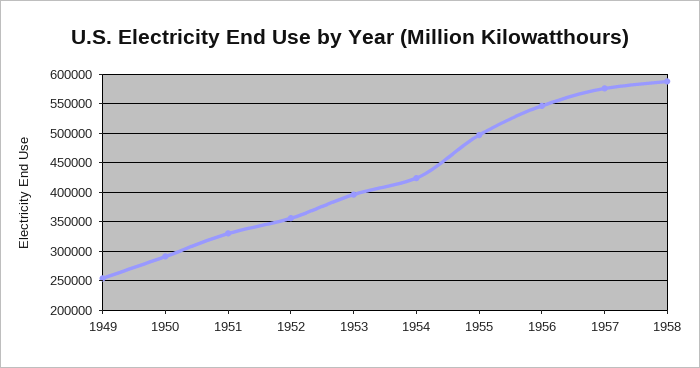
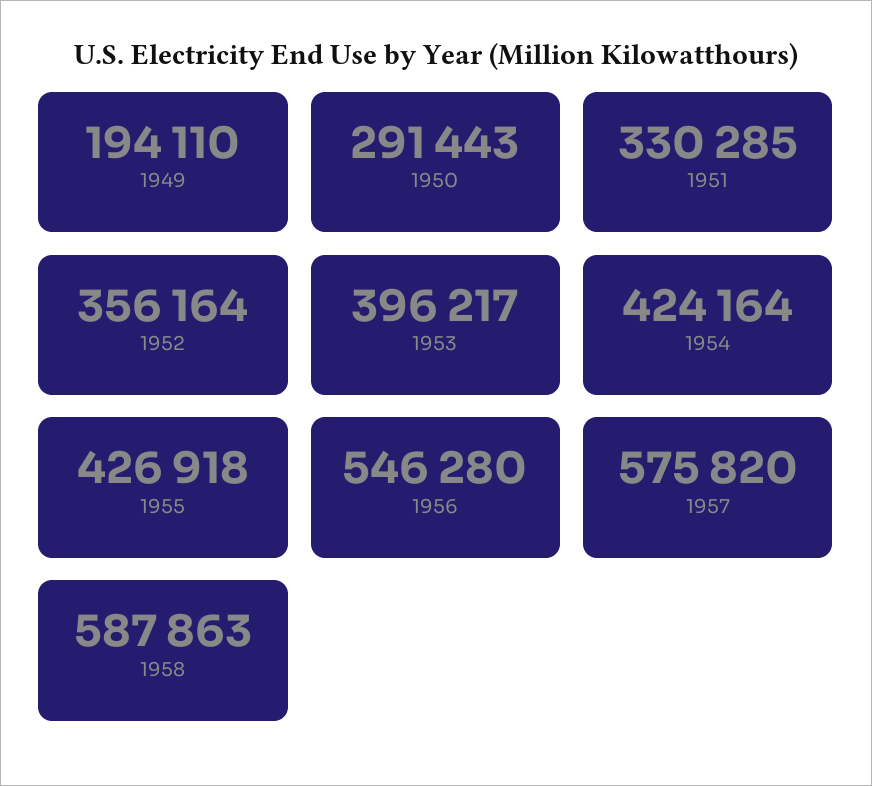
  {
-   "1949": 250000,
+   "1949": 194110,
    "1950": 291443,
    "1951": 330285,
    "1952": 356164,
    "1953": 396217,
    "1954": 424164,
-   "1955": 500000,
+   "1955": 426918,
    "1956": 546280,
    "1957": 575820,
    "1958": 587863
  }

